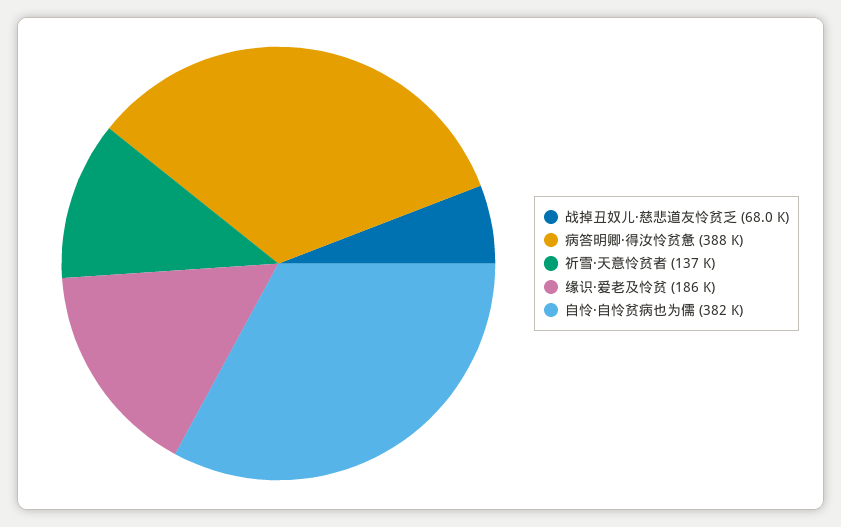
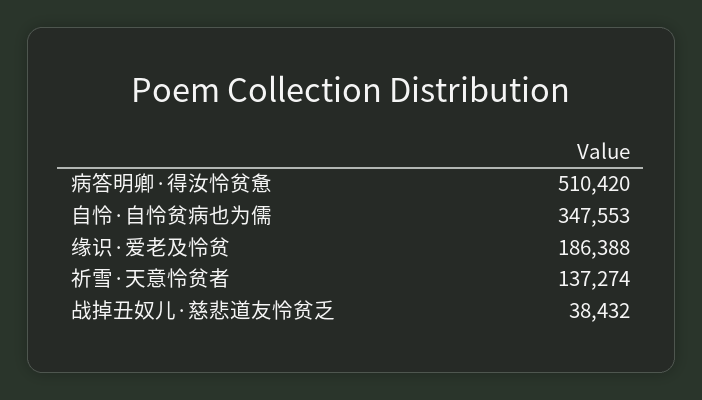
  {
-   "战掉丑奴儿·慈悲道友怜贫乏": 68000,
+   "战掉丑奴儿·慈悲道友怜贫乏": 38432,
-   "病答明卿·得汝怜贫惫": 388000,
+   "病答明卿·得汝怜贫惫": 510420,
    "祈雪·天意怜贫者": 137274,
    "缘识·爱老及怜贫": 186388,
-   "自怜·自怜贫病也为儒": 382000
+   "自怜·自怜贫病也为儒": 347553
  }

